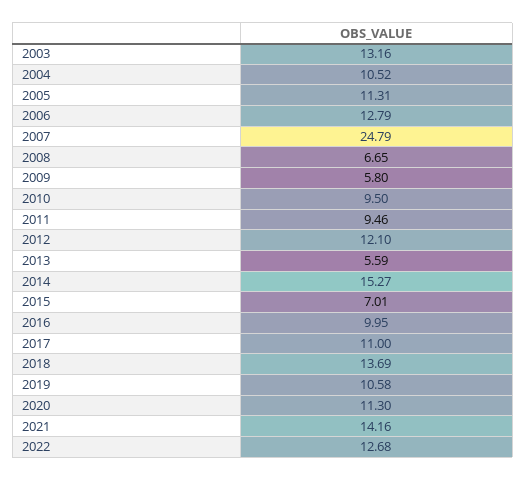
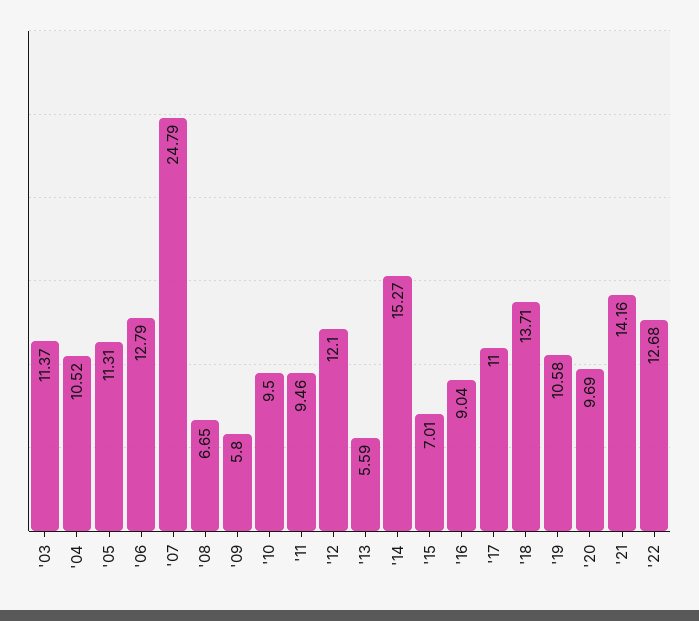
  {
-   "2003": 13.16,
+   "2003": 11.37,
    "2004": 10.52,
    "2005": 11.31,
    "2006": 12.79,
    "2007": 24.79,
    "2008": 6.65,
    "2009": 5.8,
    "2010": 9.5,
    "2011": 9.46,
    "2012": 12.1,
    "2013": 5.59,
    "2014": 15.27,
    "2015": 7.01,
-   "2016": 9.95,
+   "2016": 9.04,
    "2017": 11,
-   "2018": 13.69,
+   "2018": 13.71,
    "2019": 10.58,
-   "2020": 11.3,
+   "2020": 9.69,
    "2021": 14.16,
    "2022": 12.68
  }

